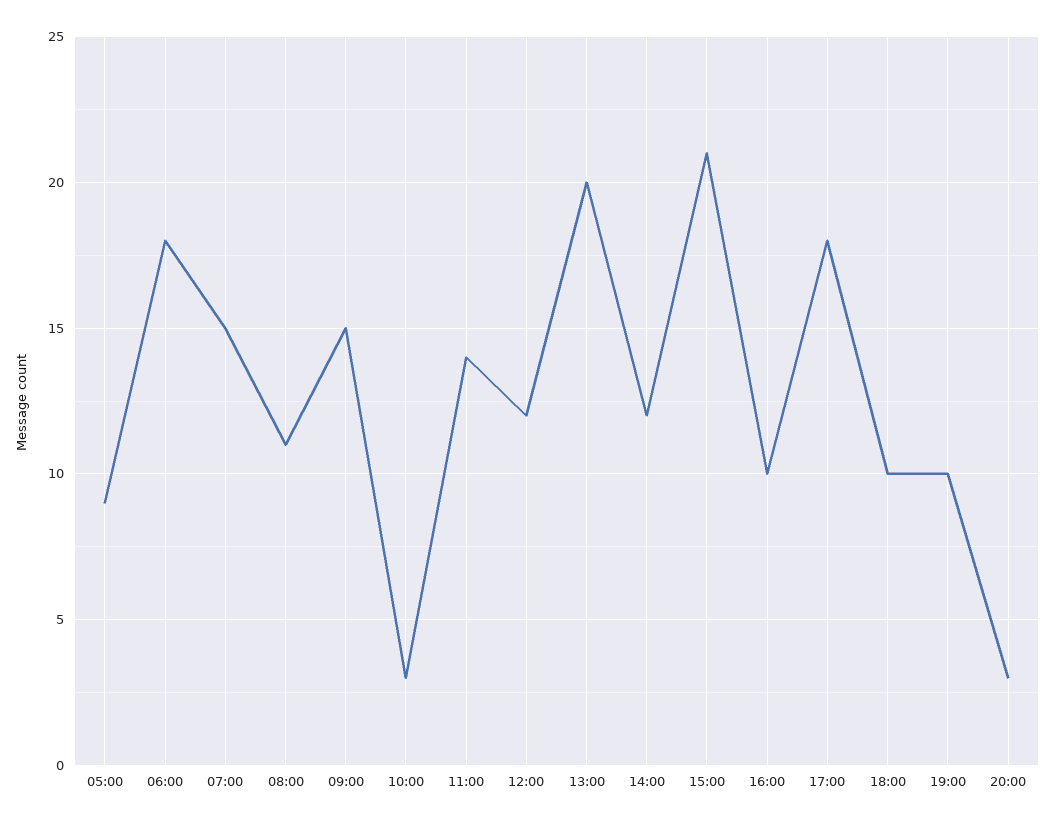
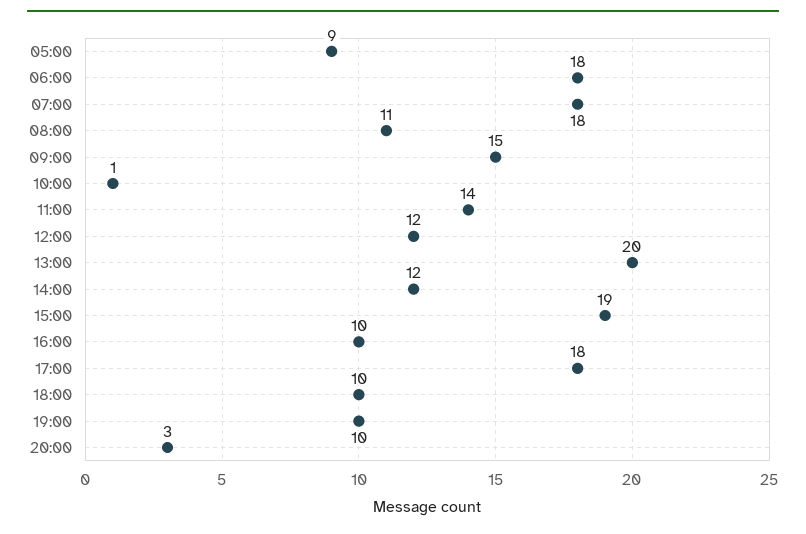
  {
    "05:00": 9,
    "06:00": 18,
-   "07:00": 15,
+   "07:00": 18,
    "08:00": 11,
    "09:00": 15,
-   "10:00": 3,
+   "10:00": 1,
    "11:00": 14,
    "12:00": 12,
    "13:00": 20,
    "14:00": 12,
-   "15:00": 21,
+   "15:00": 19,
    "16:00": 10,
    "17:00": 18,
    "18:00": 10,
    "19:00": 10,
    "20:00": 3
  }

